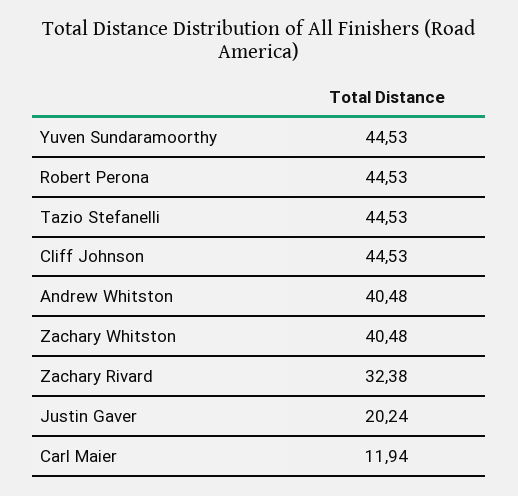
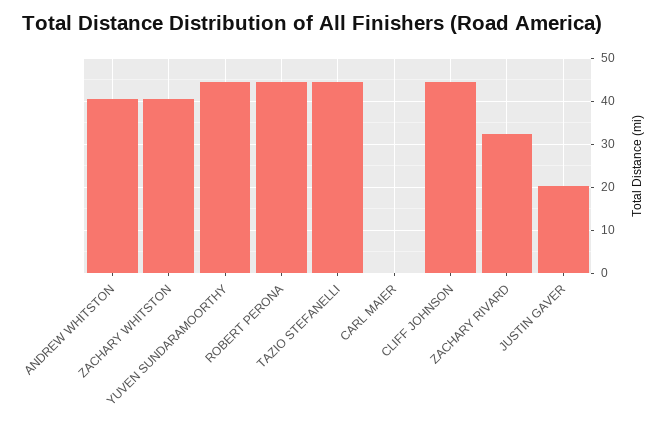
  {
    "Yuven Sundaramoorthy": 44.53,
    "Robert Perona": 44.53,
    "Tazio Stefanelli": 44.53,
    "Cliff Johnson": 44.53,
    "Andrew Whitston": 40.48,
    "Zachary Whitston": 40.48,
    "Zachary Rivard": 32.38,
    "Justin Gaver": 20.24,
-   "Carl Maier": 11.94
+   "Carl Maier": 0
  }

